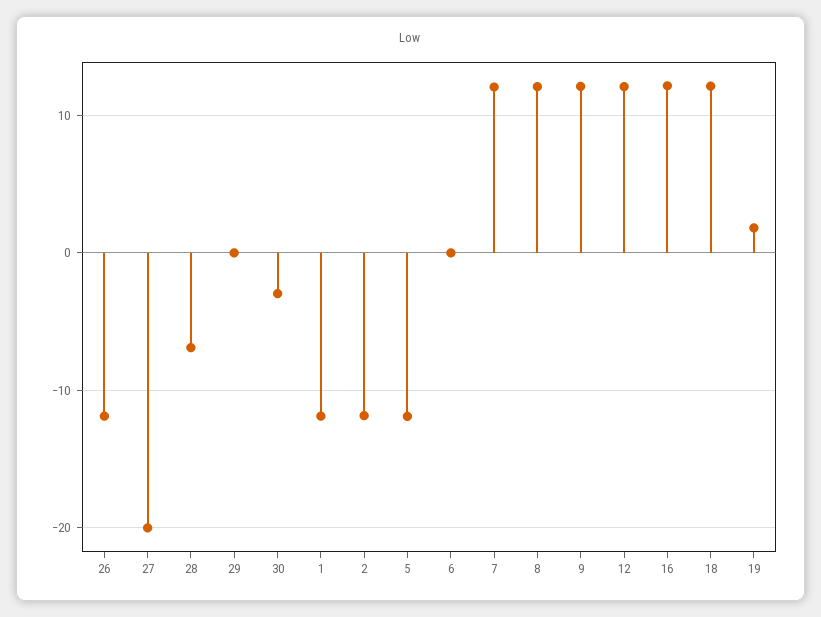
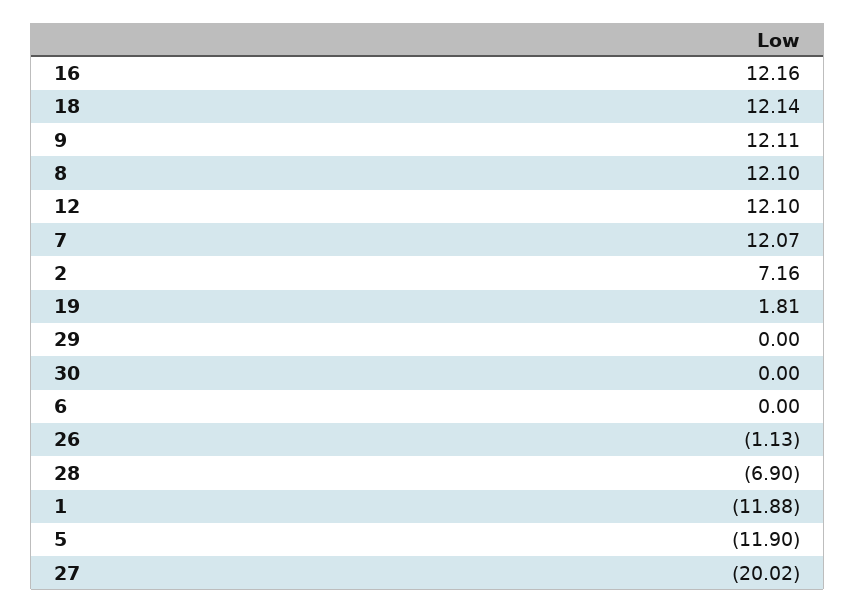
  {
-   "26": -12,
+   "26": -1.13,
    "27": -20.02,
    "28": -6.9,
    "29": 0,
-   "30": -3,
+   "30": 0,
    "1": -11.88,
-   "2": -12,
+   "2": 7.16,
    "5": -11.9,
    "6": 0,
    "7": 12.07,
    "8": 12.1,
    "9": 12.11,
    "12": 12.1,
    "16": 12.16,
    "18": 12.14,
    "19": 1.81
  }

